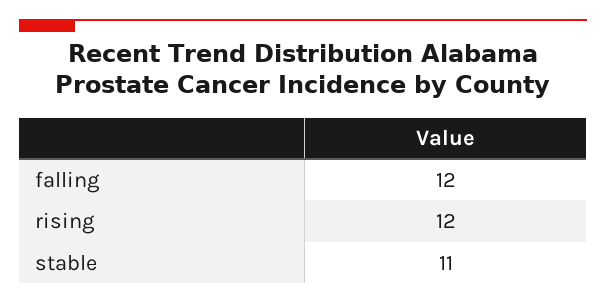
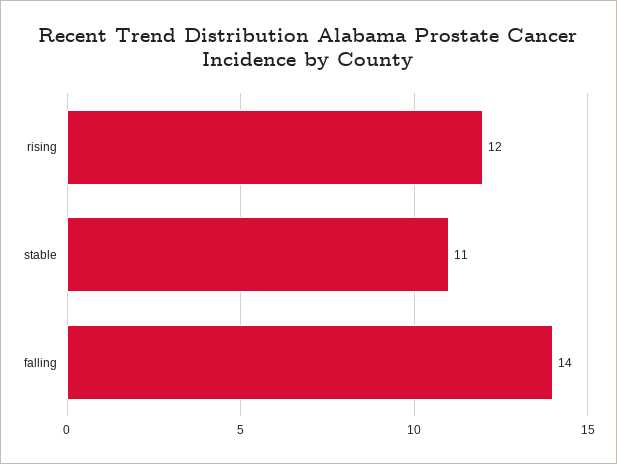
  {
-   "falling": 12,
+   "falling": 14,
    "rising": 12,
    "stable": 11
  }

